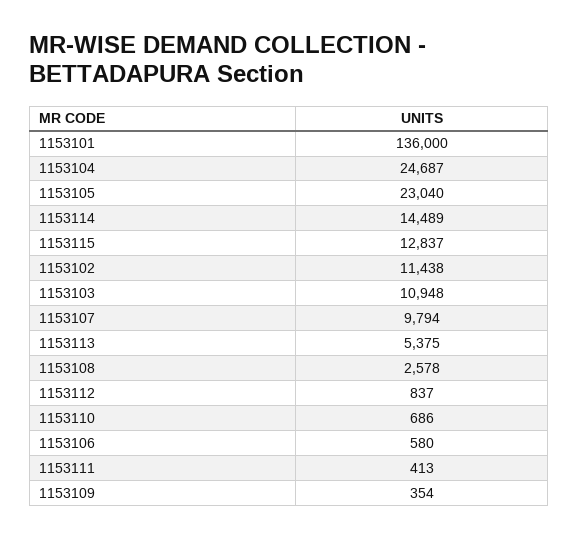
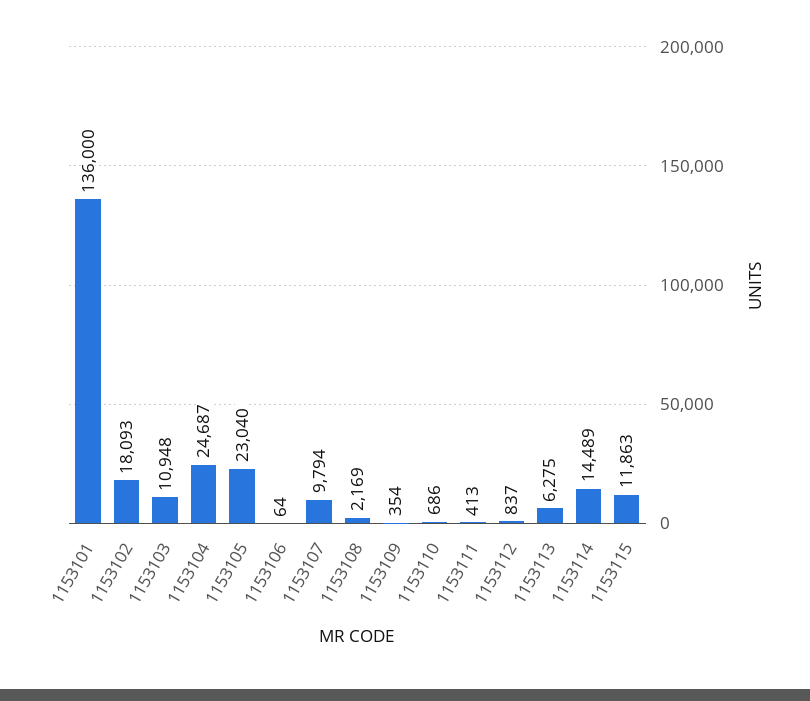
  {
    "1153101": 136000,
    "1153104": 24687,
    "1153105": 23040,
    "1153114": 14489,
-   "1153115": 12837,
+   "1153115": 11863,
-   "1153102": 11438,
+   "1153102": 18093,
    "1153103": 10948,
    "1153107": 9794,
-   "1153113": 5375,
+   "1153113": 6275,
-   "1153108": 2578,
+   "1153108": 2169,
    "1153112": 837,
    "1153110": 686,
-   "1153106": 580,
+   "1153106": 64,
    "1153111": 413,
    "1153109": 354
  }

